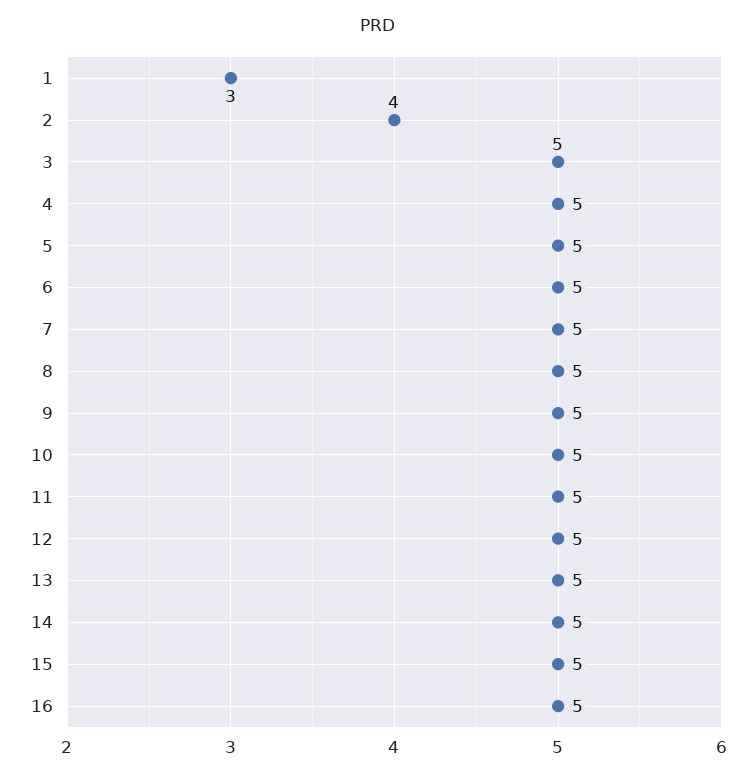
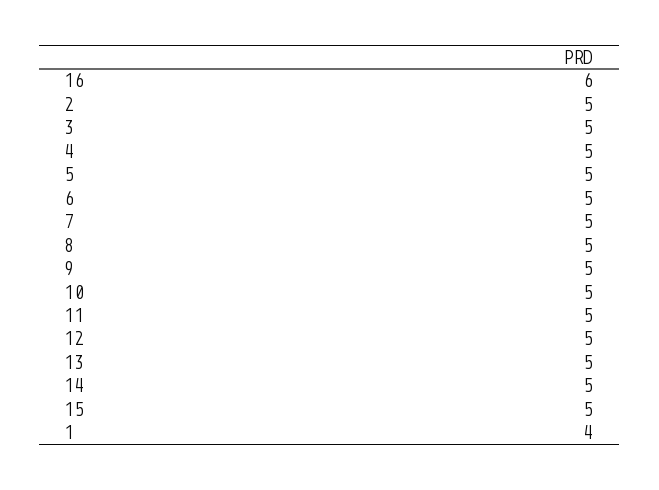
  {
-   "1": 3,
+   "1": 4,
-   "2": 4,
+   "2": 5,
    "3": 5,
    "4": 5,
    "5": 5,
    "6": 5,
    "7": 5,
    "8": 5,
    "9": 5,
    "10": 5,
    "11": 5,
    "12": 5,
    "13": 5,
    "14": 5,
    "15": 5,
-   "16": 5
+   "16": 6
  }

